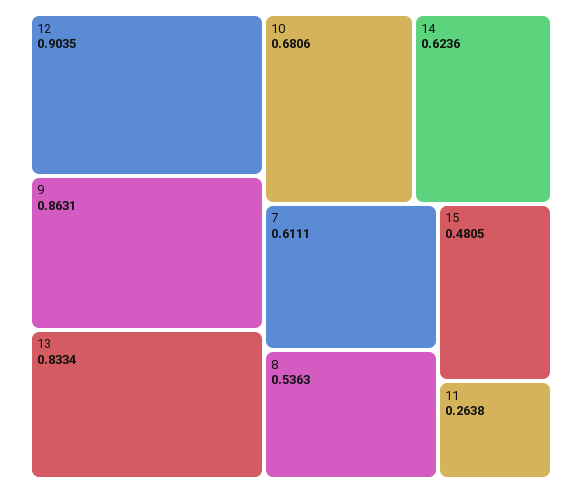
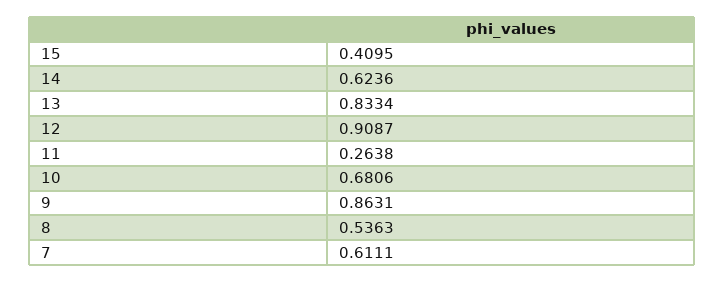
  {
-   "12": 0.9035,
+   "12": 0.9087,
    "9": 0.8631,
    "13": 0.8334,
    "10": 0.6806,
    "14": 0.6236,
    "7": 0.6111,
    "8": 0.5363,
-   "15": 0.4805,
+   "15": 0.4095,
    "11": 0.2638
  }

